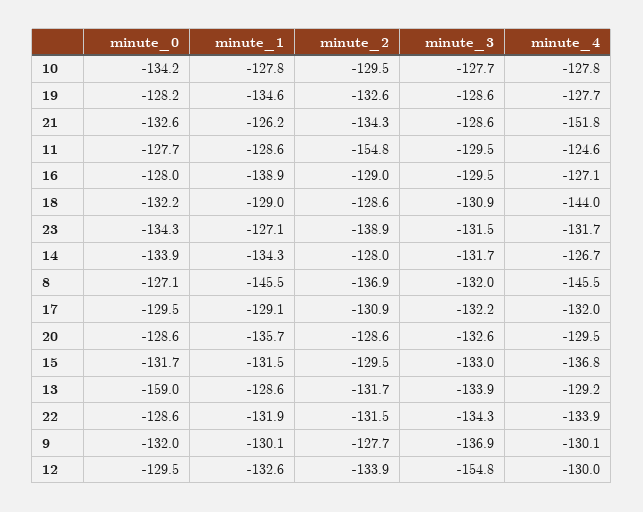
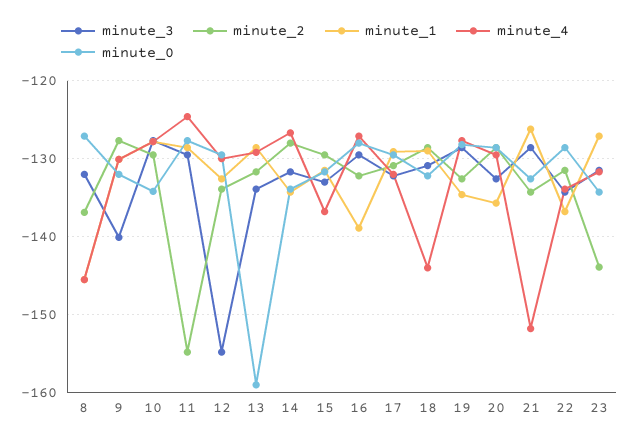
  {
    "minute_0": {
      "10": -134.2,
      "19": -128.2,
      "21": -132.6,
      "11": -127.7,
      "16": -128,
      "18": -132.2,
      "23": -134.3,
      "14": -133.9,
      "8": -127.1,
      "17": -129.5,
      "20": -128.6,
      "15": -131.7,
      "13": -159,
      "22": -128.6,
      "9": -132,
      "12": -129.5
    },
    "minute_1": {
      "10": -127.8,
      "19": -134.6,
      "21": -126.2,
      "11": -128.6,
      "16": -138.9,
      "18": -129,
      "23": -127.1,
      "14": -134.3,
      "8": -145.5,
      "17": -129.1,
      "20": -135.7,
      "15": -131.5,
      "13": -128.6,
-     "22": -131.9,
+     "22": -137,
      "9": -130.1,
      "12": -132.6
    },
    "minute_2": {
      "10": -129.5,
      "19": -132.6,
      "21": -134.3,
      "11": -154.8,
-     "16": -129,
+     "16": -132,
      "18": -128.6,
-     "23": -138.9,
+     "23": -144,
      "14": -128,
      "8": -136.9,
      "17": -130.9,
      "20": -128.6,
      "15": -129.5,
      "13": -131.7,
      "22": -131.5,
      "9": -127.7,
      "12": -133.9
    },
    "minute_3": {
      "10": -127.7,
      "19": -128.6,
      "21": -128.6,
      "11": -129.5,
      "16": -129.5,
      "18": -130.9,
      "23": -131.5,
      "14": -131.7,
      "8": -132,
      "17": -132.2,
      "20": -132.6,
      "15": -133,
      "13": -133.9,
      "22": -134.3,
-     "9": -136.9,
+     "9": -140,
      "12": -154.8
    },
    "minute_4": {
      "10": -127.8,
      "19": -127.7,
      "21": -151.8,
      "11": -124.6,
      "16": -127.1,
      "18": -144,
      "23": -131.7,
      "14": -126.7,
      "8": -145.5,
      "17": -132,
      "20": -129.5,
      "15": -136.8,
      "13": -129.2,
      "22": -133.9,
      "9": -130.1,
      "12": -130
    }
  }

